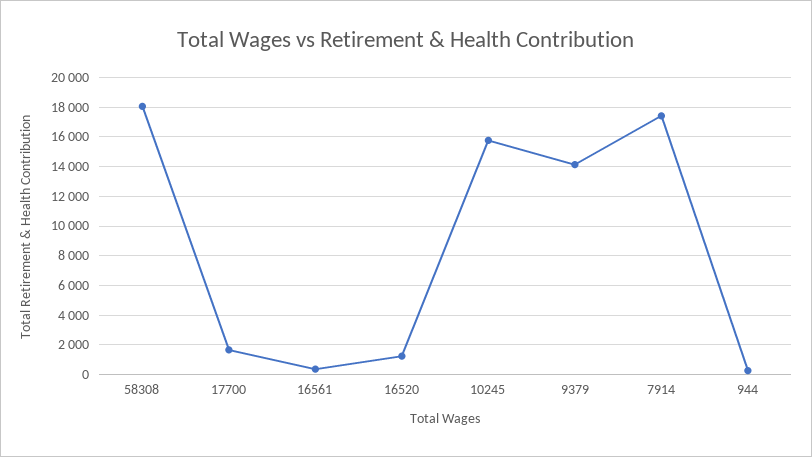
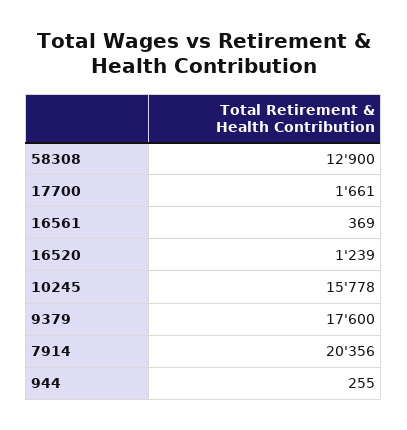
  {
-   "58308": 18000,
+   "58308": 12900,
    "17700": 1661,
    "16561": 369,
    "16520": 1239,
    "10245": 15778,
-   "9379": 14000,
+   "9379": 17600,
-   "7914": 17500,
+   "7914": 20356,
    "944": 255
  }

